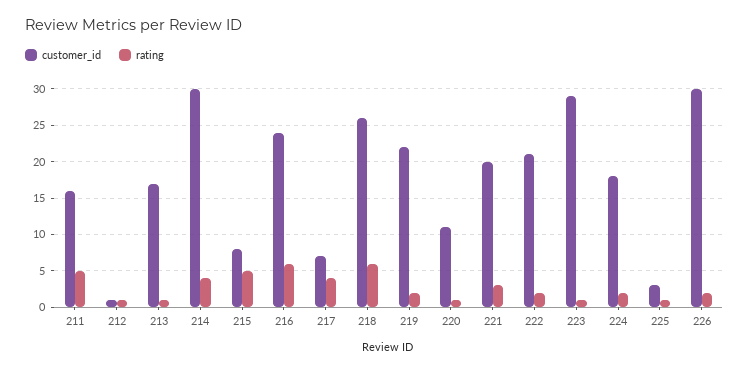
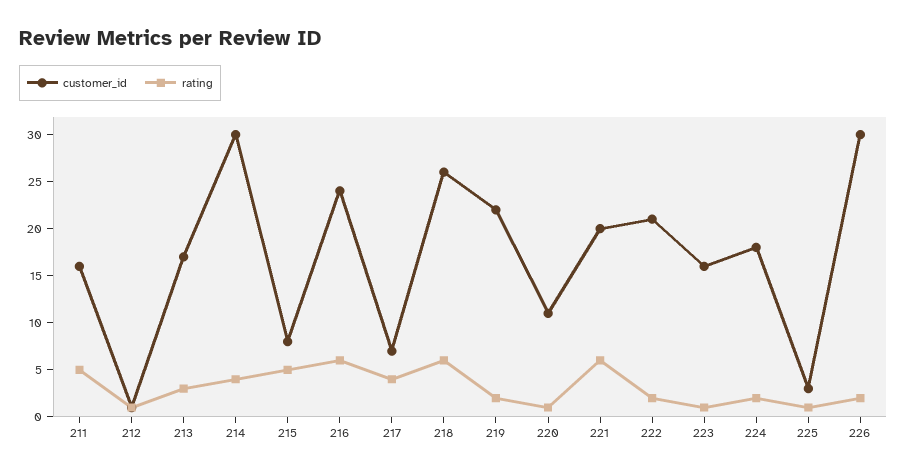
  {
    "customer_id": {
      "211": 16,
      "212": 1,
      "213": 17,
      "214": 30,
      "215": 8,
      "216": 24,
      "217": 7,
      "218": 26,
      "219": 22,
      "220": 11,
      "221": 20,
      "222": 21,
-     "223": 29,
+     "223": 16,
      "224": 18,
      "225": 3,
      "226": 30
    },
    "rating": {
      "211": 5,
      "212": 1,
-     "213": 1,
+     "213": 3,
      "214": 4,
      "215": 5,
      "216": 6,
      "217": 4,
      "218": 6,
      "219": 2,
      "220": 1,
-     "221": 3,
+     "221": 6,
      "222": 2,
      "223": 1,
      "224": 2,
      "225": 1,
      "226": 2
    }
  }

